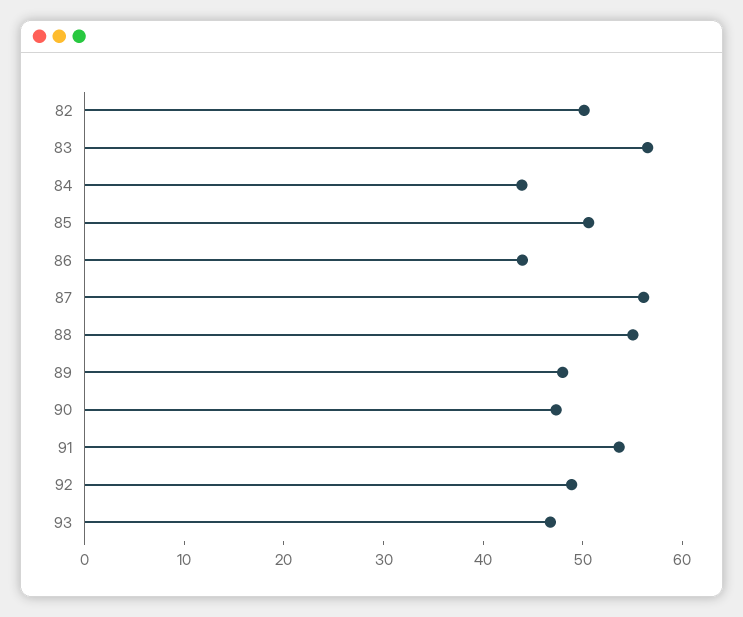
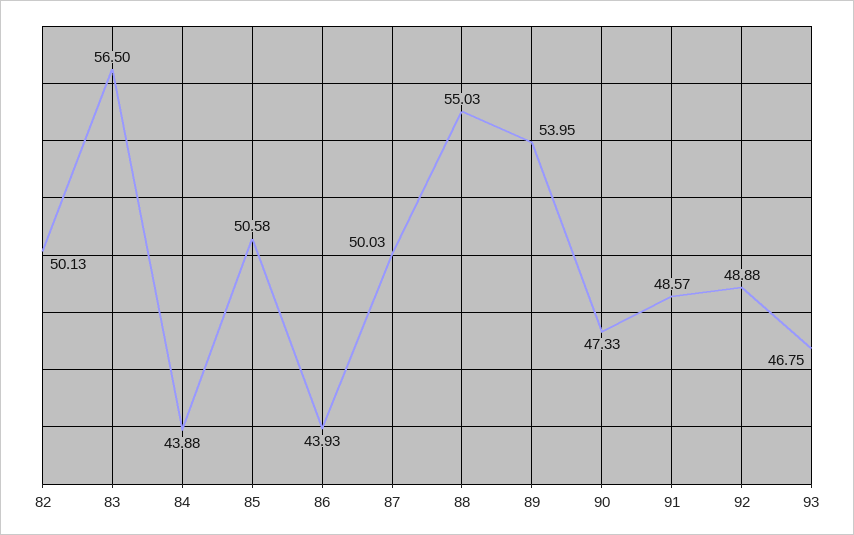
  {
    "82": 50.13,
    "83": 56.5,
    "84": 43.88,
    "85": 50.58,
    "86": 43.93,
-   "87": 56,
+   "87": 50.03,
    "88": 55.03,
-   "89": 48,
+   "89": 53.95,
    "90": 47.33,
-   "91": 54,
+   "91": 48.57,
    "92": 48.88,
    "93": 46.75
  }

